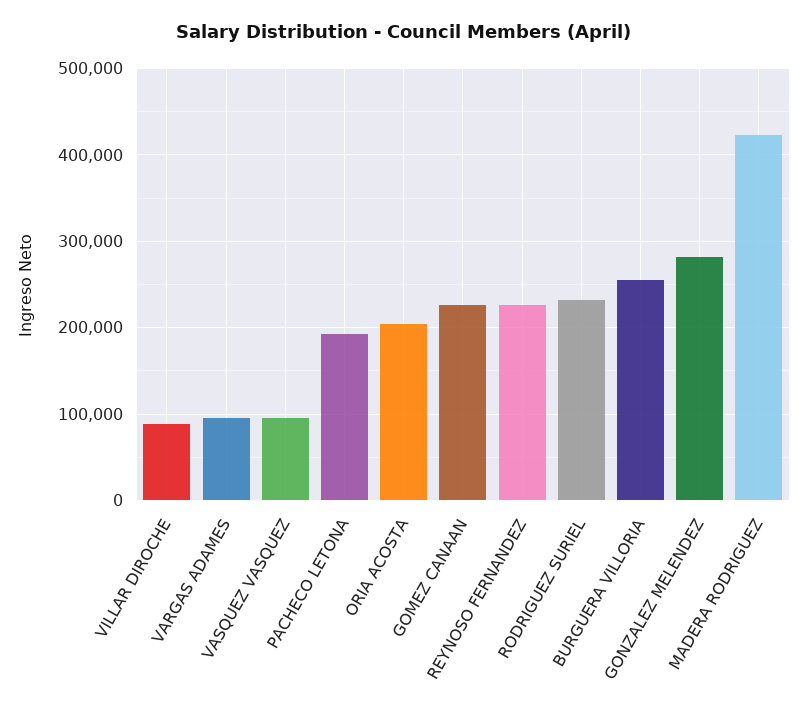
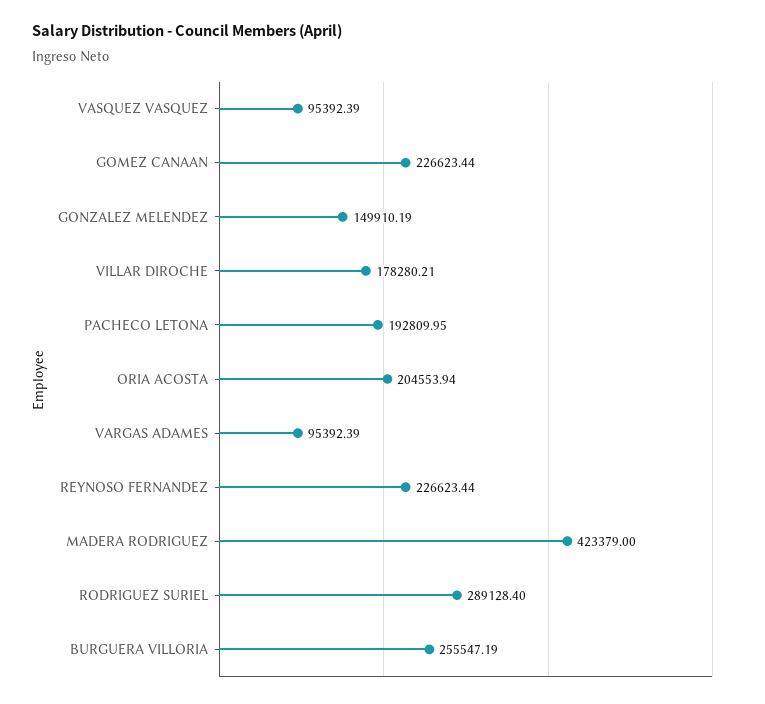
  {
-   "VILLAR DIROCHE": 90000,
+   "VILLAR DIROCHE": 178280.21,
    "VARGAS ADAMES": 95392.39,
    "VASQUEZ VASQUEZ": 95392.39,
    "PACHECO LETONA": 192809.95,
    "ORIA ACOSTA": 204553.94,
    "GOMEZ CANAAN": 226623.44,
    "REYNOSO FERNANDEZ": 226623.44,
-   "RODRIGUEZ SURIEL": 230000,
+   "RODRIGUEZ SURIEL": 289128.4,
    "BURGUERA VILLORIA": 255547.19,
-   "GONZALEZ MELENDEZ": 280000,
+   "GONZALEZ MELENDEZ": 149910.19,
    "MADERA RODRIGUEZ": 423379
  }

